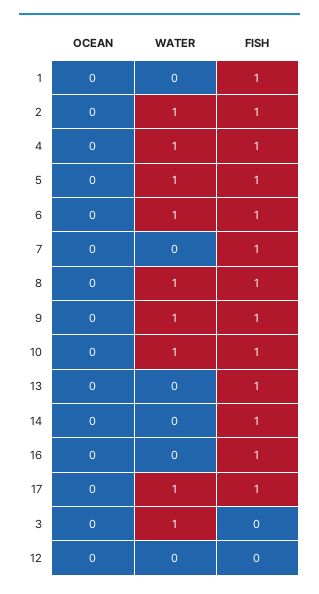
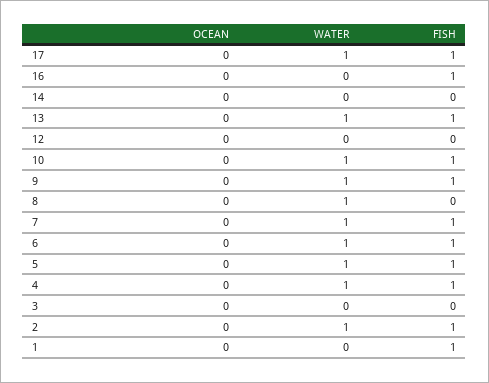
  {
    "OCEAN": {
      "1": 0,
      "2": 0,
      "4": 0,
      "5": 0,
      "6": 0,
      "7": 0,
      "8": 0,
      "9": 0,
      "10": 0,
      "13": 0,
      "14": 0,
      "16": 0,
      "17": 0,
      "3": 0,
      "12": 0
    },
    "WATER": {
      "1": 0,
      "2": 1,
      "4": 1,
      "5": 1,
      "6": 1,
-     "7": 0,
+     "7": 1,
      "8": 1,
      "9": 1,
      "10": 1,
-     "13": 0,
+     "13": 1,
      "14": 0,
      "16": 0,
      "17": 1,
-     "3": 1,
+     "3": 0,
      "12": 0
    },
    "FISH": {
      "1": 1,
      "2": 1,
      "4": 1,
      "5": 1,
      "6": 1,
      "7": 1,
-     "8": 1,
+     "8": 0,
      "9": 1,
      "10": 1,
      "13": 1,
-     "14": 1,
+     "14": 0,
      "16": 1,
      "17": 1,
      "3": 0,
      "12": 0
    }
  }

